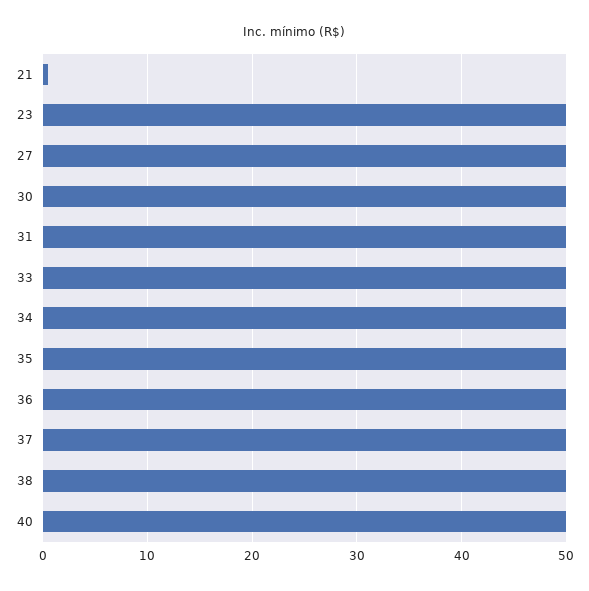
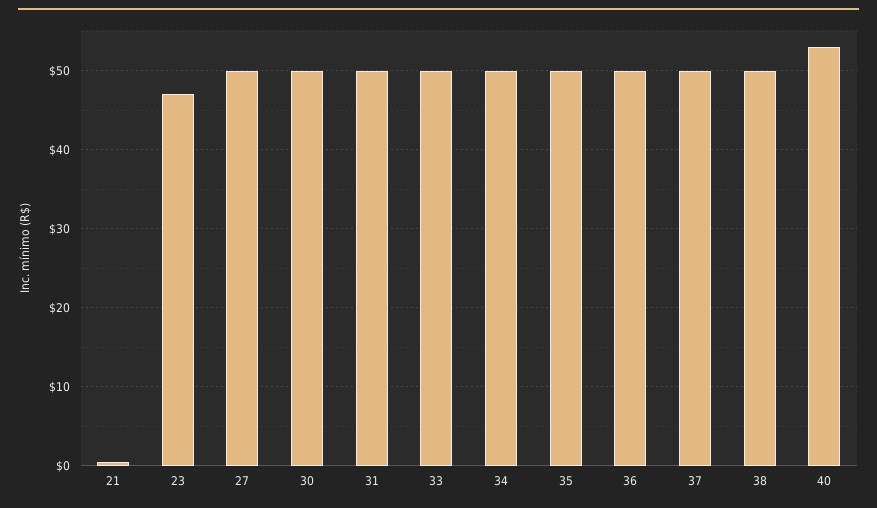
  {
    "21": 1,
-   "23": 50,
+   "23": 47,
    "27": 50,
    "30": 50,
    "31": 50,
    "33": 50,
    "34": 50,
    "35": 50,
    "36": 50,
    "37": 50,
    "38": 50,
-   "40": 50
+   "40": 53
  }

